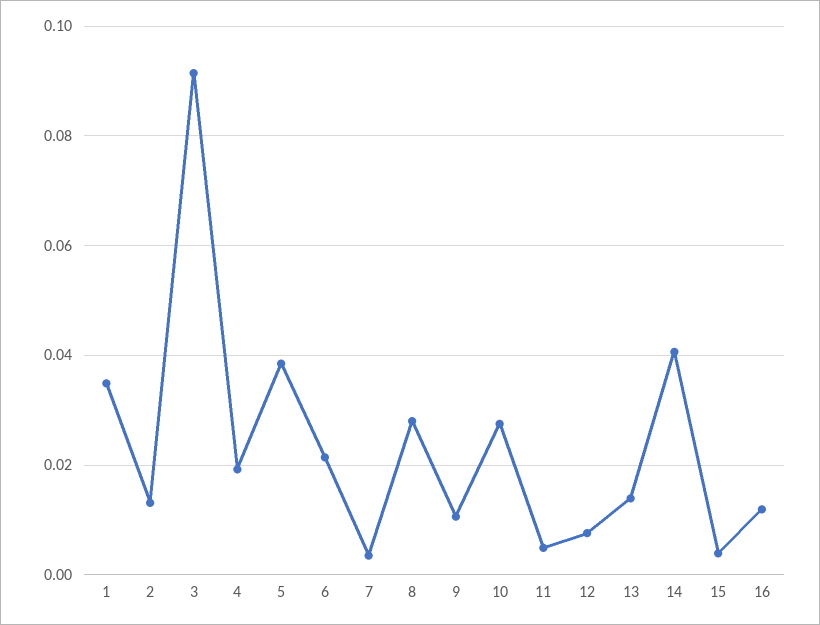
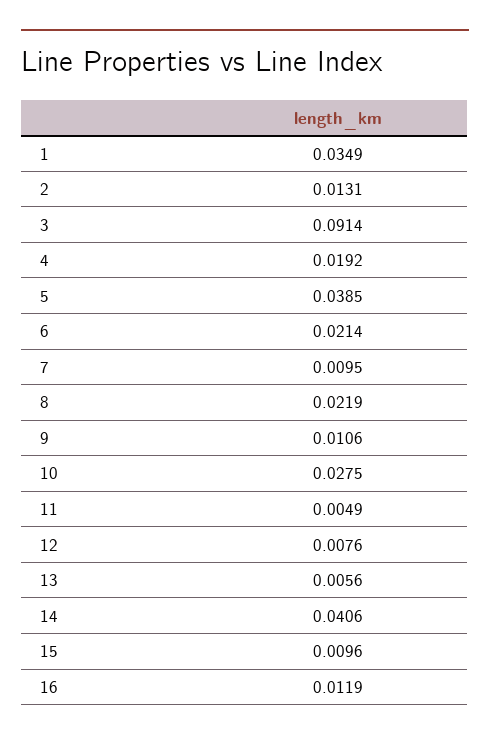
  {
    "1": 0.0349,
    "2": 0.0131,
    "3": 0.0914,
    "4": 0.0192,
    "5": 0.0385,
    "6": 0.0214,
-   "7": 0.004,
+   "7": 0.0095,
-   "8": 0.028,
+   "8": 0.0219,
    "9": 0.0106,
    "10": 0.0275,
    "11": 0.0049,
    "12": 0.0076,
-   "13": 0.014,
+   "13": 0.0056,
    "14": 0.0406,
-   "15": 0.004,
+   "15": 0.0096,
    "16": 0.0119
  }

